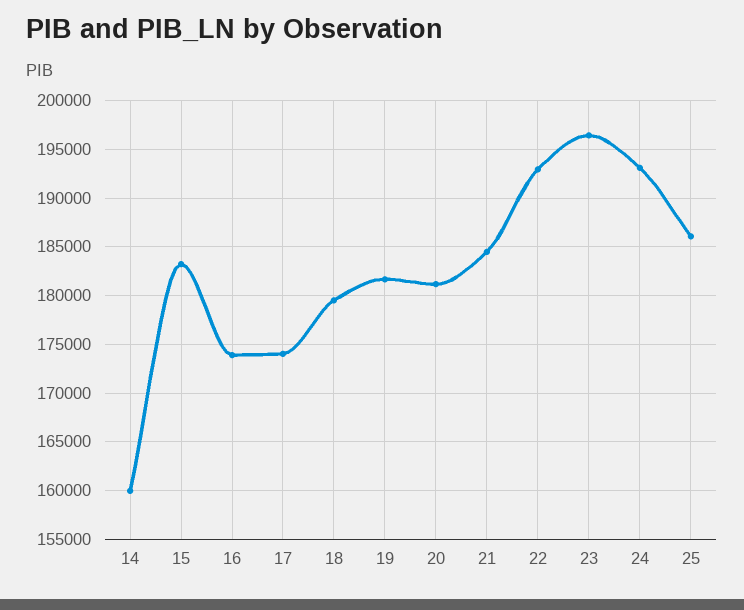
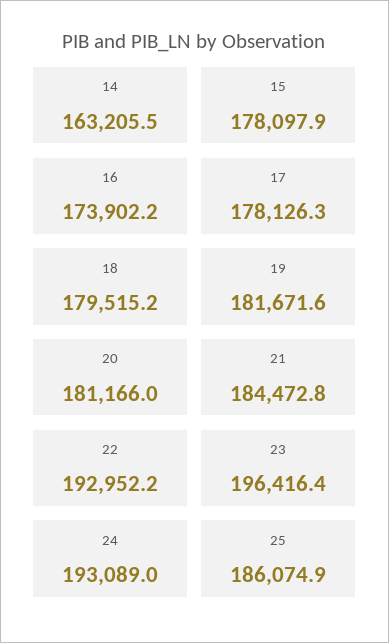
  {
-   "14": 160000,
+   "14": 163205.5,
-   "15": 183000,
+   "15": 178097.9,
    "16": 173902.2,
-   "17": 174000,
+   "17": 178126.3,
    "18": 179515.2,
    "19": 181671.6,
    "20": 181166,
    "21": 184472.8,
    "22": 192952.2,
    "23": 196416.4,
    "24": 193089,
    "25": 186074.9
  }

